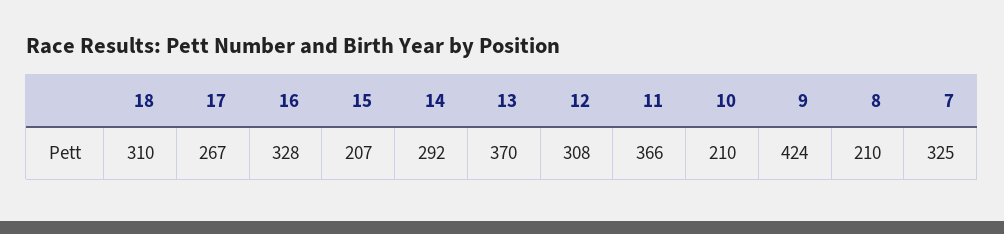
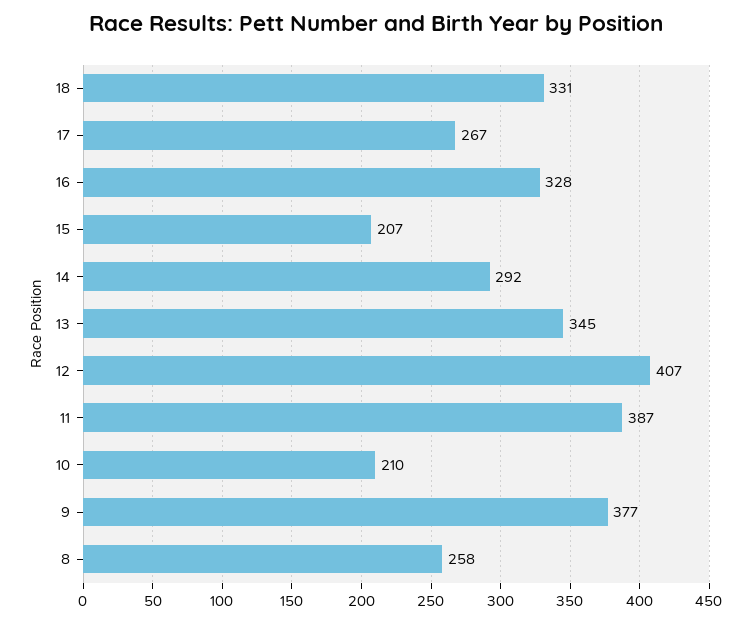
  {
-   "18": 310,
+   "18": 331,
    "17": 267,
    "16": 328,
    "15": 207,
    "14": 292,
-   "13": 370,
+   "13": 345,
-   "12": 308,
+   "12": 407,
-   "11": 366,
+   "11": 387,
    "10": 210,
-   "9": 424,
+   "9": 377,
-   "8": 210,
+   "8": 258
-   "7": 325
  }

